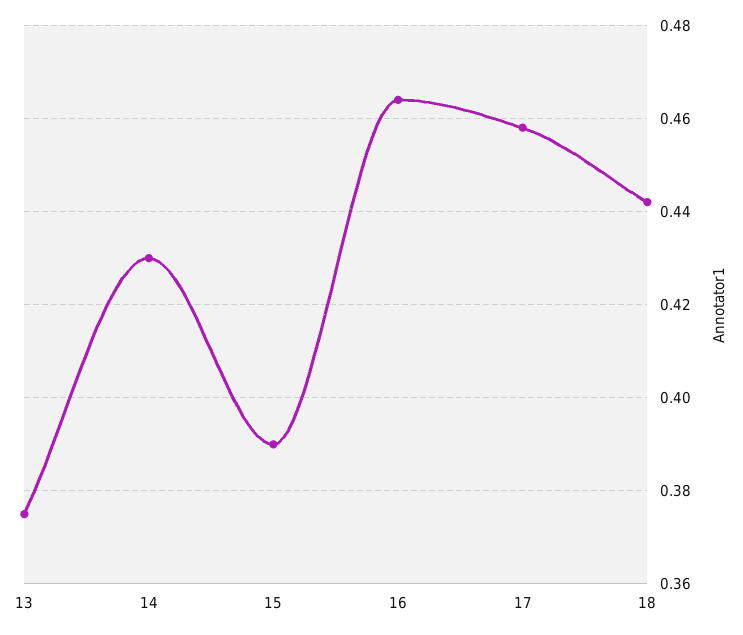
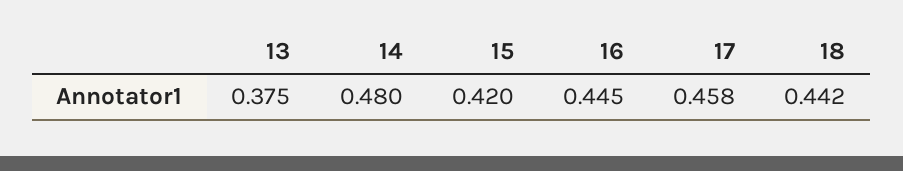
  {
    "13": 0.375,
-   "14": 0.43,
+   "14": 0.48,
-   "15": 0.39,
+   "15": 0.42,
-   "16": 0.465,
+   "16": 0.445,
    "17": 0.458,
    "18": 0.442
  }

